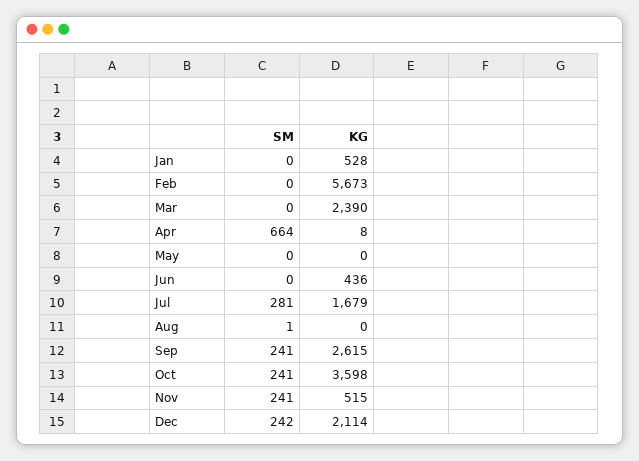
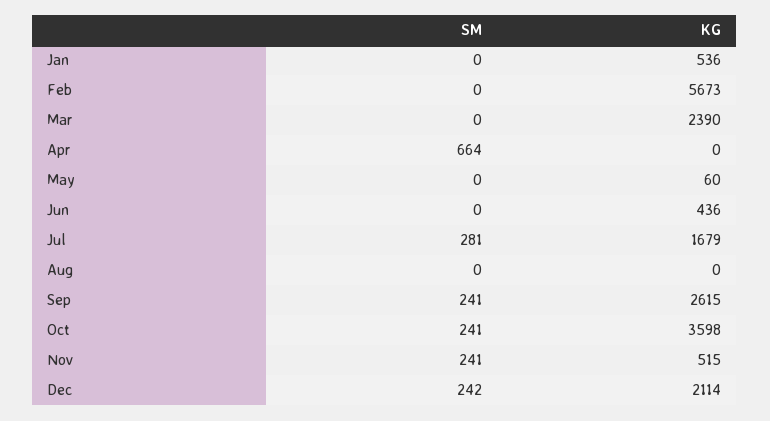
  {
    "SM": {
      "Jan": 0,
      "Feb": 0,
      "Mar": 0,
      "Apr": 664,
      "May": 0,
      "Jun": 0,
      "Jul": 281,
-     "Aug": 1,
+     "Aug": 0,
      "Sep": 241,
      "Oct": 241,
      "Nov": 241,
      "Dec": 242
    },
    "KG": {
-     "Jan": 528,
+     "Jan": 536,
      "Feb": 5673,
      "Mar": 2390,
-     "Apr": 8,
+     "Apr": 0,
-     "May": 0,
+     "May": 60,
      "Jun": 436,
      "Jul": 1679,
      "Aug": 0,
      "Sep": 2615,
      "Oct": 3598,
      "Nov": 515,
      "Dec": 2114
    }
  }

